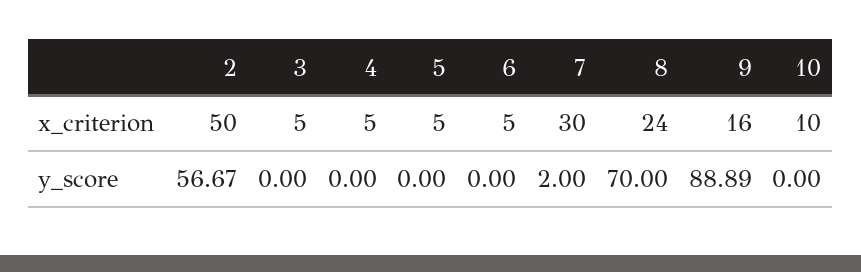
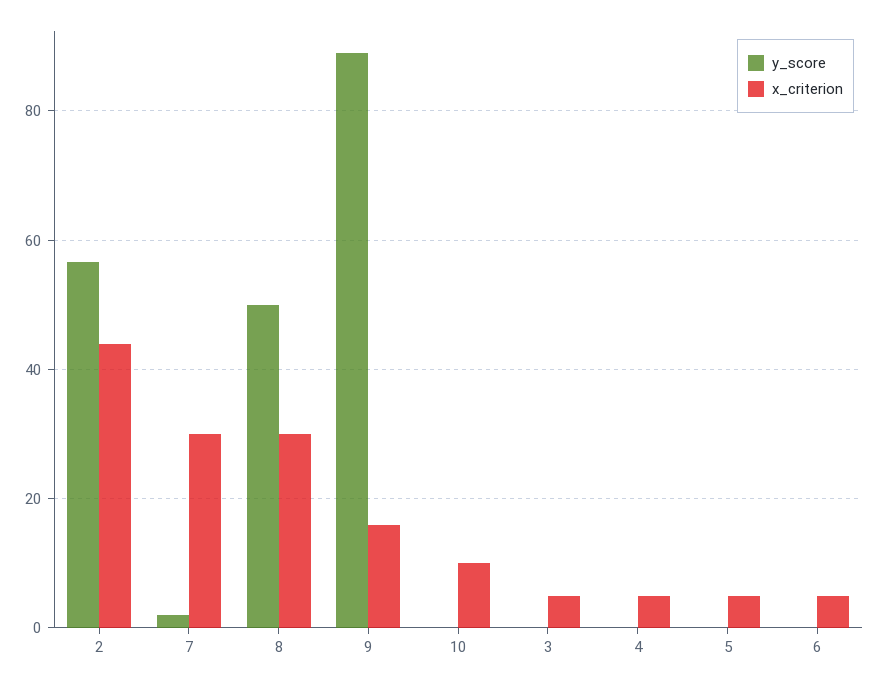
  {
    "x_criterion": {
-     "2": 50,
+     "2": 44,
      "3": 5,
      "4": 5,
      "5": 5,
      "6": 5,
      "7": 30,
-     "8": 24,
+     "8": 30,
      "9": 16,
      "10": 10
    },
    "y_score": {
      "2": 56.67,
      "3": 0,
      "4": 0,
      "5": 0,
      "6": 0,
      "7": 2,
-     "8": 70,
+     "8": 50,
      "9": 88.89,
      "10": 0
    }
  }

